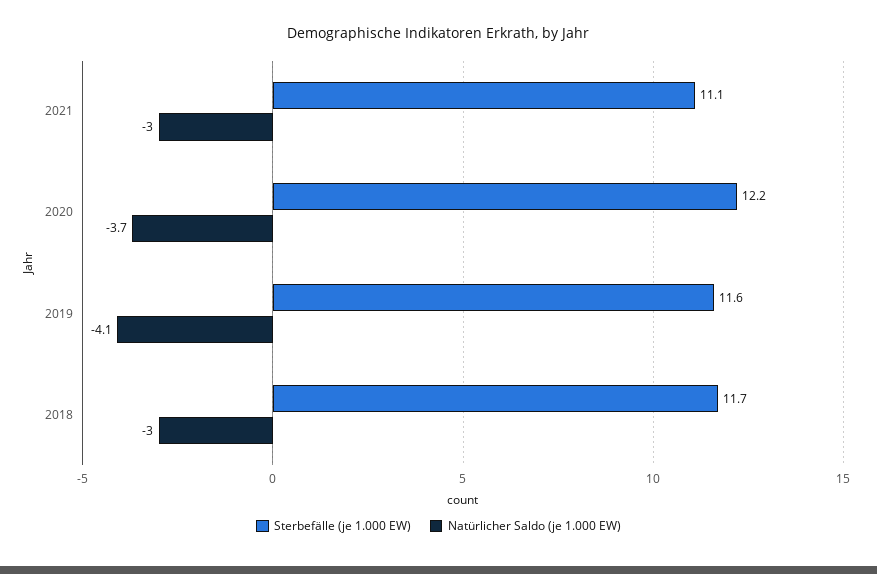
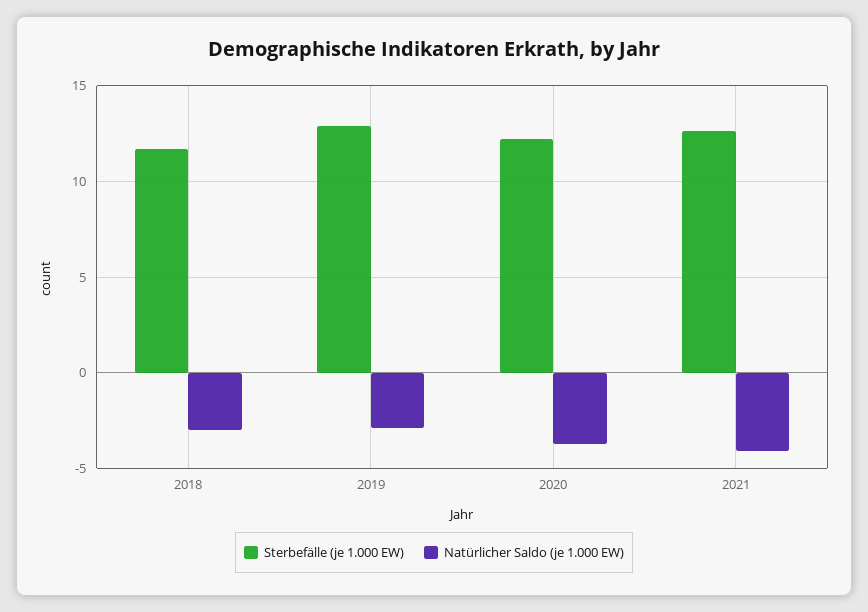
  {
    "Sterbefälle (je 1.000 EW)": {
-     "2021": 11.1,
+     "2021": 12.5,
      "2020": 12.2,
-     "2019": 11.6,
+     "2019": 13,
      "2018": 11.7
    },
    "Natürlicher Saldo (je 1.000 EW)": {
-     "2021": -3,
+     "2021": -4,
      "2020": -3.7,
-     "2019": -4.1,
+     "2019": -3,
      "2018": -3
    }
  }

